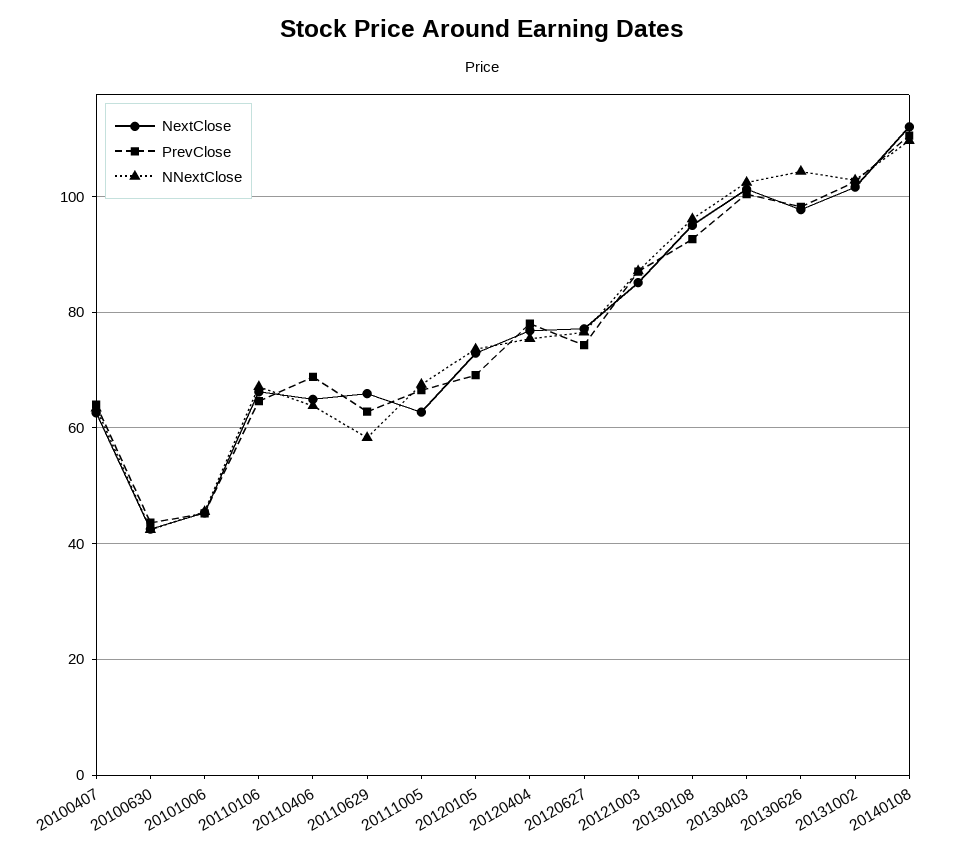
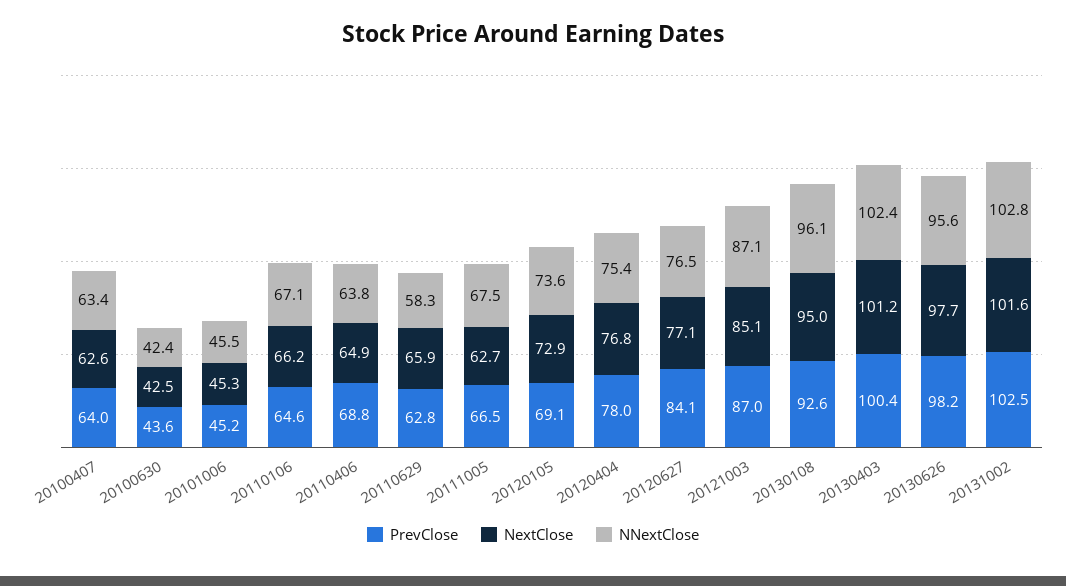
  {
    "NextClose": {
      "20100407": 62.6,
      "20100630": 42.5,
      "20101006": 45.3,
      "20110106": 66.2,
      "20110406": 64.9,
      "20110629": 65.9,
      "20111005": 62.7,
      "20120105": 72.9,
      "20120404": 76.8,
      "20120627": 77.1,
      "20121003": 85.1,
      "20130108": 95,
      "20130403": 101.2,
      "20130626": 97.7,
-     "20131002": 101.6,
+     "20131002": 101.6
-     "20140108": 112
    },
    "PrevClose": {
      "20100407": 64,
      "20100630": 43.6,
      "20101006": 45.2,
      "20110106": 64.6,
      "20110406": 68.8,
      "20110629": 62.8,
      "20111005": 66.5,
      "20120105": 69.1,
      "20120404": 78,
-     "20120627": 74,
+     "20120627": 84.1,
      "20121003": 87,
      "20130108": 92.6,
      "20130403": 100.4,
      "20130626": 98.2,
-     "20131002": 102.5,
+     "20131002": 102.5
-     "20140108": 110
    },
    "NNextClose": {
      "20100407": 63.4,
      "20100630": 42.4,
      "20101006": 45.5,
      "20110106": 67.1,
      "20110406": 63.8,
      "20110629": 58.3,
      "20111005": 67.5,
      "20120105": 73.6,
      "20120404": 75.4,
      "20120627": 76.5,
      "20121003": 87.1,
      "20130108": 96.1,
      "20130403": 102.4,
-     "20130626": 104,
+     "20130626": 95.6,
-     "20131002": 102.8,
+     "20131002": 102.8
-     "20140108": 110
    }
  }

